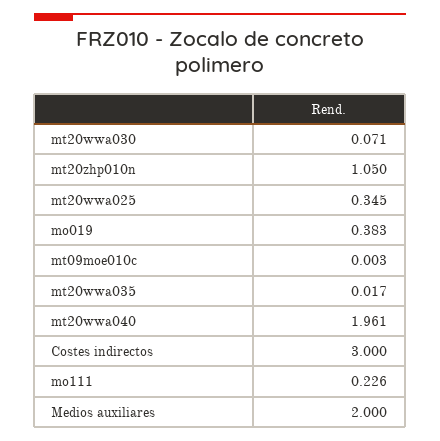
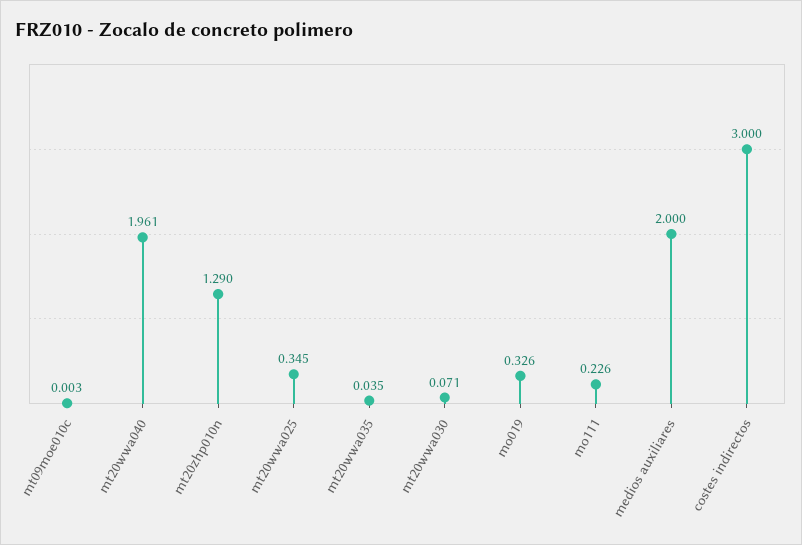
  {
    "mt20wwa030": 0.071,
-   "mt20zhp010n": 1.05,
+   "mt20zhp010n": 1.29,
    "mt20wwa025": 0.345,
-   "mo019": 0.383,
+   "mo019": 0.326,
    "mt09moe010c": 0.003,
-   "mt20wwa035": 0.017,
+   "mt20wwa035": 0.035,
    "mt20wwa040": 1.961,
    "Costes indirectos": 3,
    "mo111": 0.226,
    "Medios auxiliares": 2
  }

